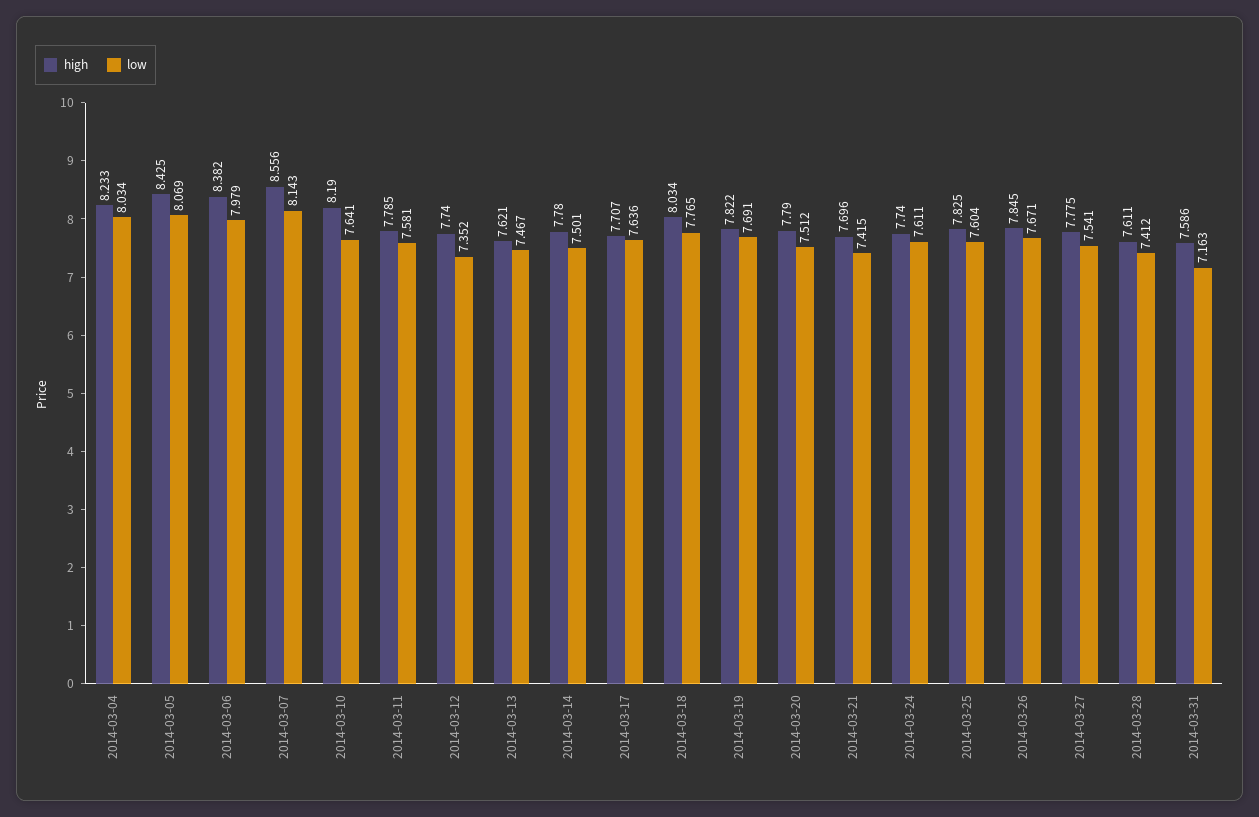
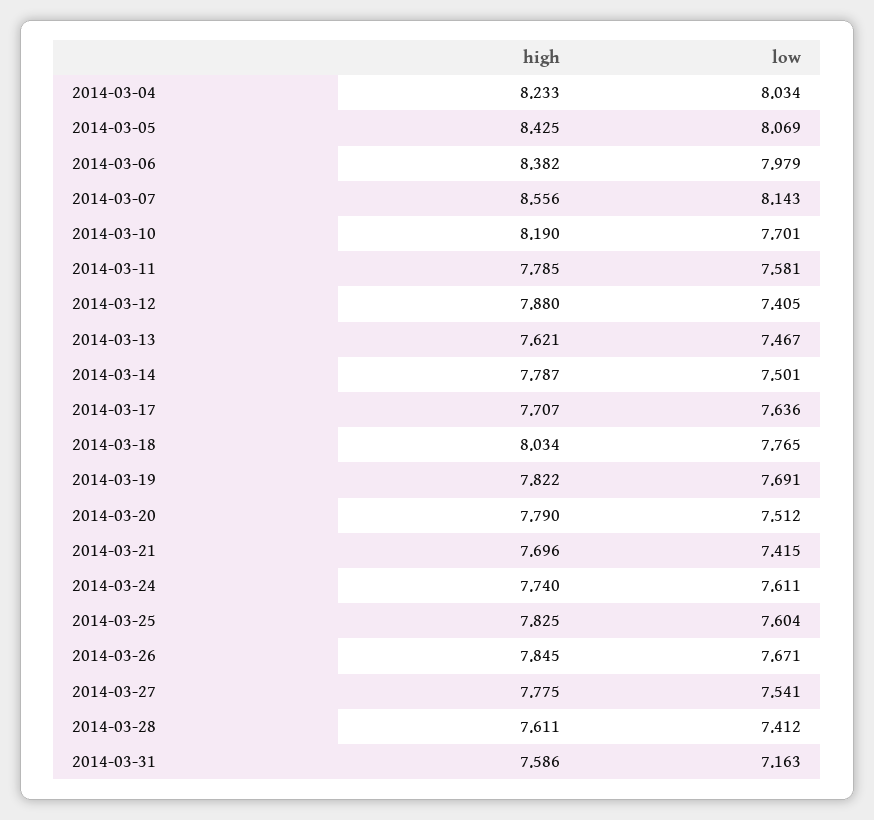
  {
    "high": {
      "2014-03-04": 8.233,
      "2014-03-05": 8.425,
      "2014-03-06": 8.382,
      "2014-03-07": 8.556,
      "2014-03-10": 8.19,
      "2014-03-11": 7.785,
-     "2014-03-12": 7.74,
+     "2014-03-12": 7.88,
      "2014-03-13": 7.621,
-     "2014-03-14": 7.78,
+     "2014-03-14": 7.787,
      "2014-03-17": 7.707,
      "2014-03-18": 8.034,
      "2014-03-19": 7.822,
      "2014-03-20": 7.79,
      "2014-03-21": 7.696,
      "2014-03-24": 7.74,
      "2014-03-25": 7.825,
      "2014-03-26": 7.845,
      "2014-03-27": 7.775,
      "2014-03-28": 7.611,
      "2014-03-31": 7.586
    },
    "low": {
      "2014-03-04": 8.034,
      "2014-03-05": 8.069,
      "2014-03-06": 7.979,
      "2014-03-07": 8.143,
-     "2014-03-10": 7.641,
+     "2014-03-10": 7.701,
      "2014-03-11": 7.581,
-     "2014-03-12": 7.352,
+     "2014-03-12": 7.405,
      "2014-03-13": 7.467,
      "2014-03-14": 7.501,
      "2014-03-17": 7.636,
      "2014-03-18": 7.765,
      "2014-03-19": 7.691,
      "2014-03-20": 7.512,
      "2014-03-21": 7.415,
      "2014-03-24": 7.611,
      "2014-03-25": 7.604,
      "2014-03-26": 7.671,
      "2014-03-27": 7.541,
      "2014-03-28": 7.412,
      "2014-03-31": 7.163
    }
  }

